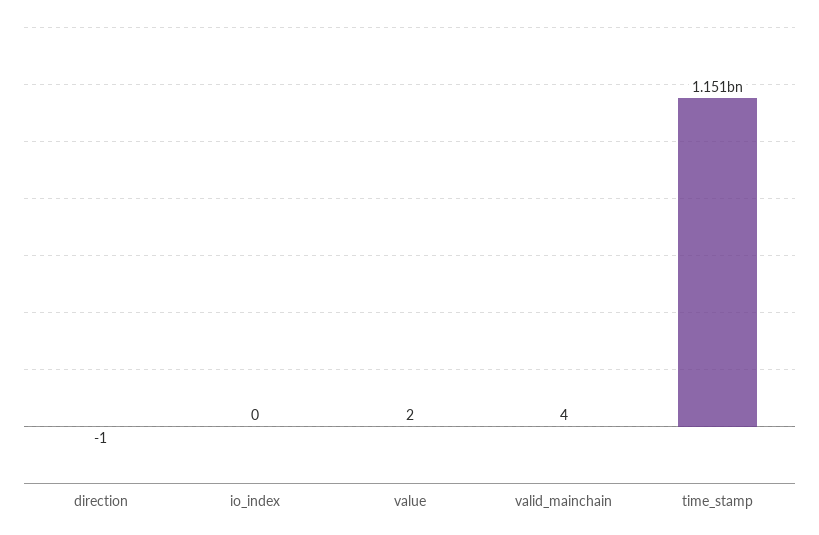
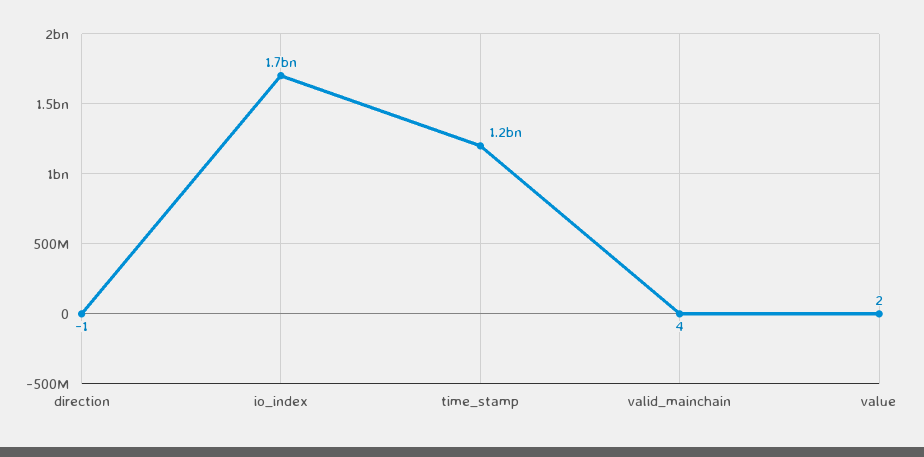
  {
    "direction": -1,
-   "io_index": 0,
+   "io_index": 1700000000,
    "value": 2,
    "valid_mainchain": 4,
    "time_stamp": 1151000000
  }

